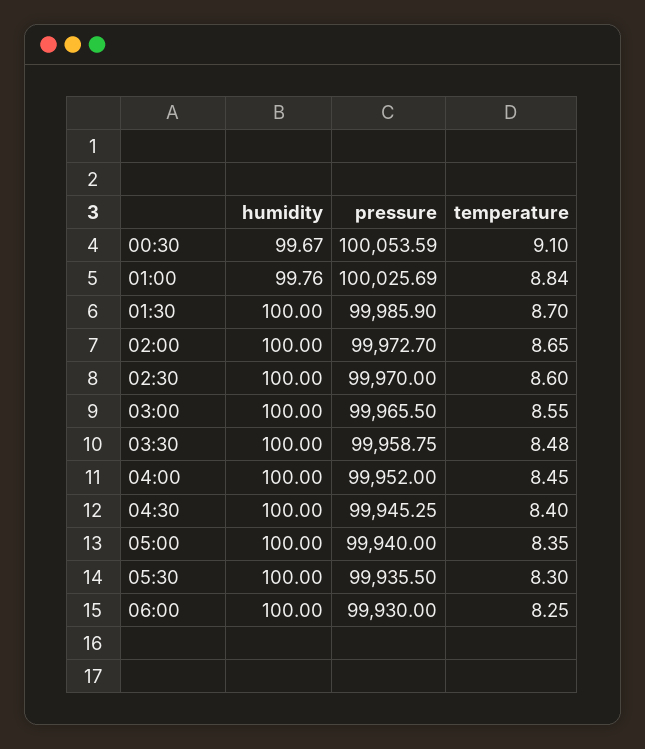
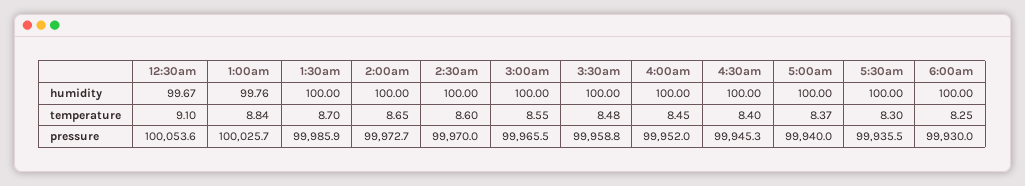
  {
    "humidity": {
      "00:30": 99.67,
      "01:00": 99.76,
      "01:30": 100,
      "02:00": 100,
      "02:30": 100,
      "03:00": 100,
      "03:30": 100,
      "04:00": 100,
      "04:30": 100,
      "05:00": 100,
      "05:30": 100,
      "06:00": 100
    },
    "pressure": {
      "00:30": 100053.59,
      "01:00": 100025.69,
      "01:30": 99985.9,
      "02:00": 99972.7,
      "02:30": 99970,
      "03:00": 99965.5,
      "03:30": 99958.75,
      "04:00": 99952,
      "04:30": 99945.25,
      "05:00": 99940,
      "05:30": 99935.5,
      "06:00": 99930
    },
    "temperature": {
      "00:30": 9.1,
      "01:00": 8.84,
      "01:30": 8.7,
      "02:00": 8.65,
      "02:30": 8.6,
      "03:00": 8.55,
      "03:30": 8.48,
      "04:00": 8.45,
      "04:30": 8.4,
-     "05:00": 8.35,
+     "05:00": 8.37,
      "05:30": 8.3,
      "06:00": 8.25
    }
  }

